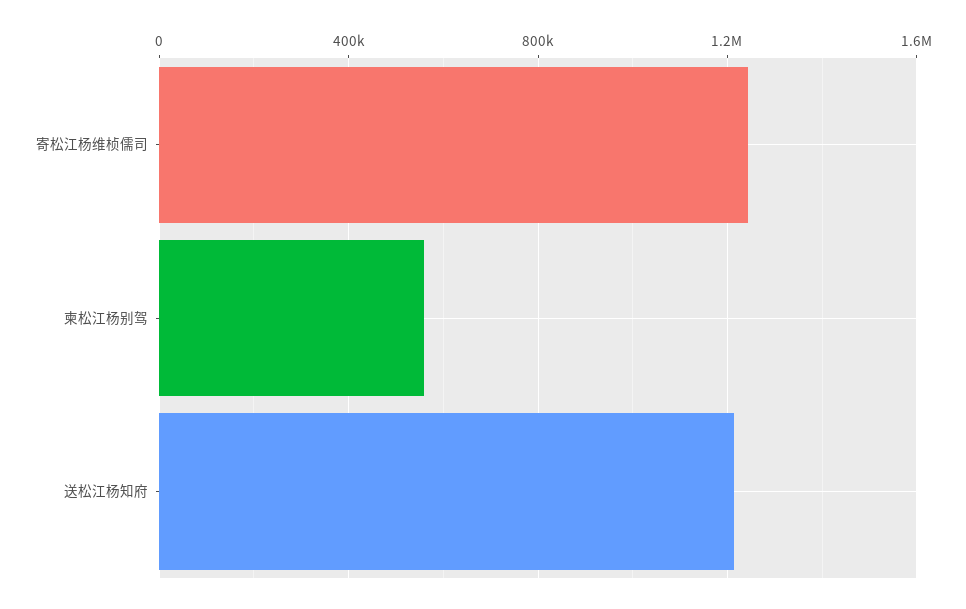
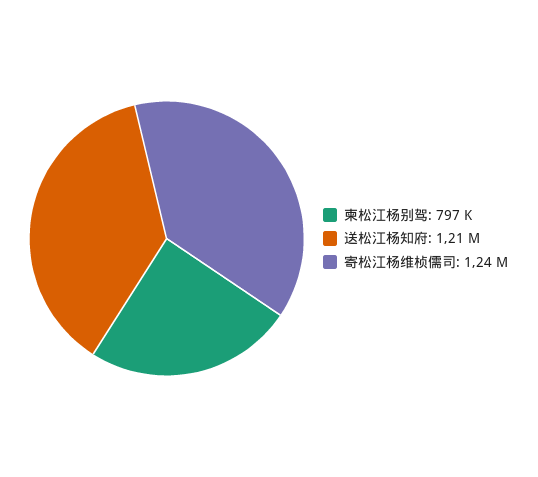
  {
    "寄松江杨维桢儒司": 1240000,
-   "柬松江杨别驾": 550000,
+   "柬松江杨别驾": 797000,
    "送松江杨知府": 1210000
  }

